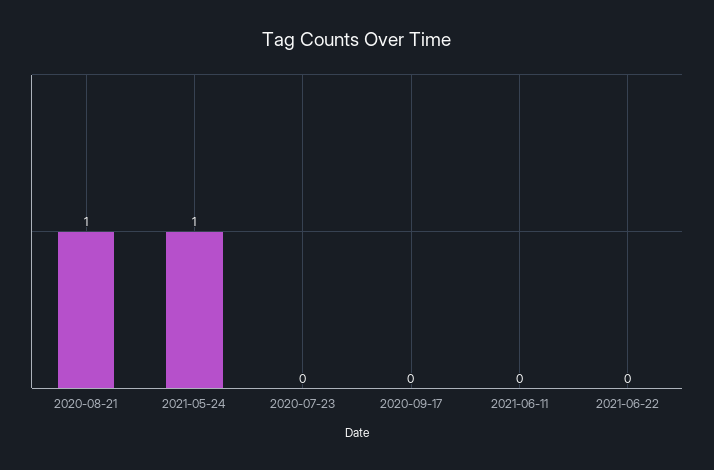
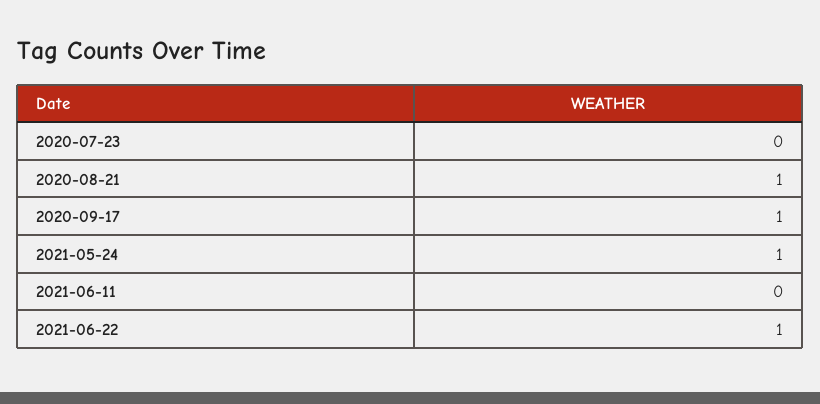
  {
    "2020-08-21": 1,
    "2021-05-24": 1,
    "2020-07-23": 0,
-   "2020-09-17": 0,
+   "2020-09-17": 1,
    "2021-06-11": 0,
-   "2021-06-22": 0
+   "2021-06-22": 1
  }

